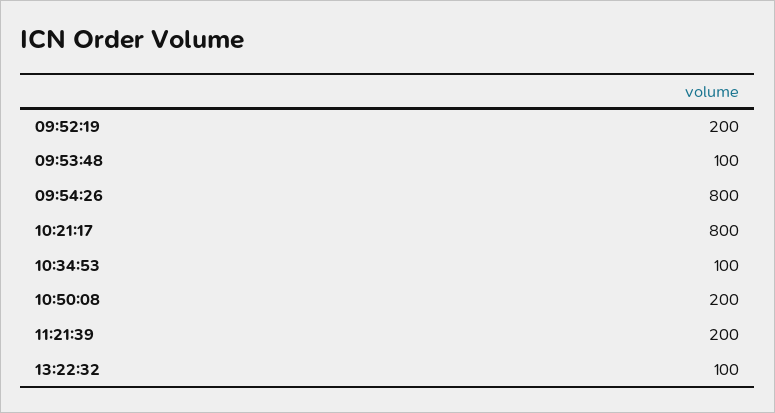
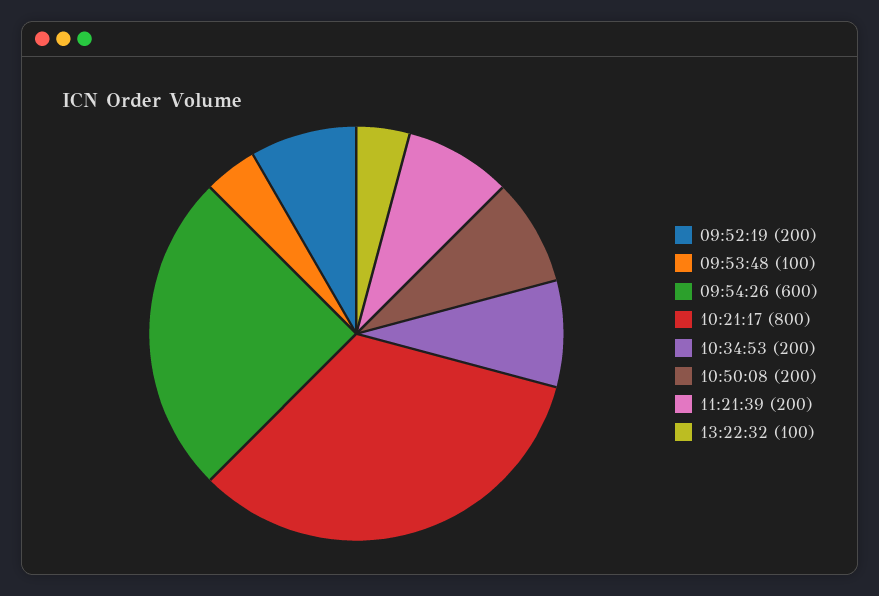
  {
    "09:52:19": 200,
    "09:53:48": 100,
-   "09:54:26": 800,
+   "09:54:26": 600,
    "10:21:17": 800,
-   "10:34:53": 100,
+   "10:34:53": 200,
    "10:50:08": 200,
    "11:21:39": 200,
    "13:22:32": 100
  }

